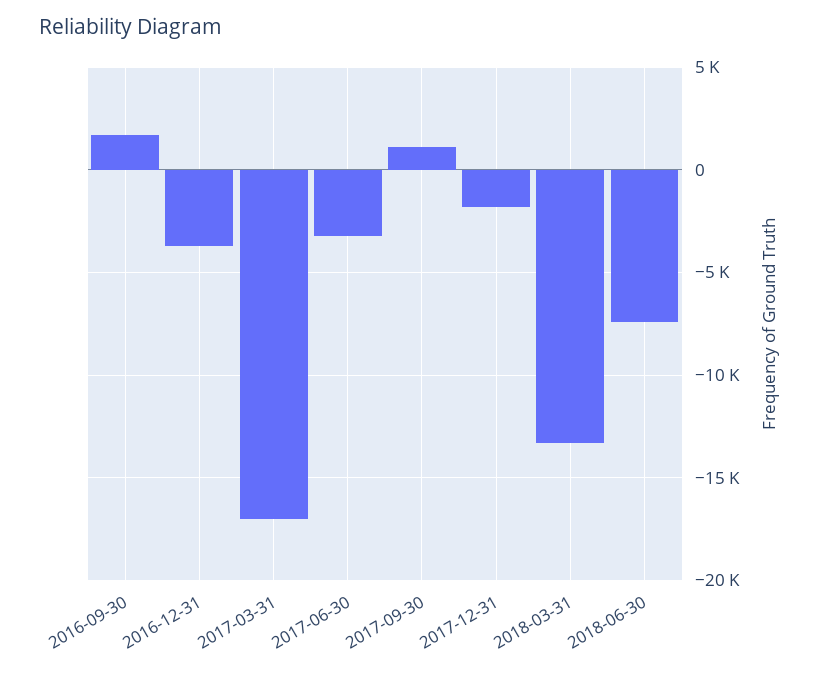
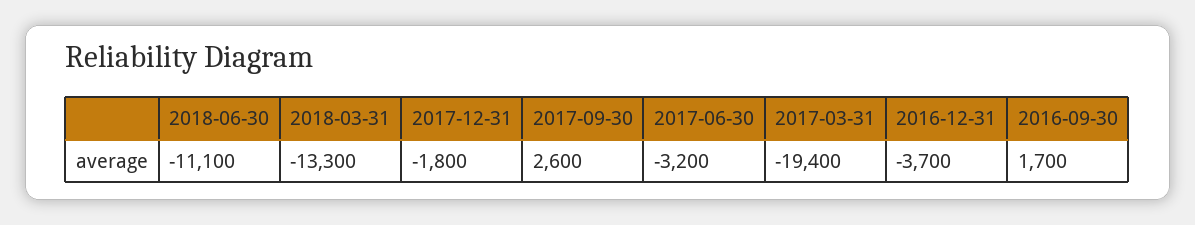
  {
    "2016-09-30": 1700,
    "2016-12-31": -3700,
-   "2017-03-31": -17000,
+   "2017-03-31": -19400,
    "2017-06-30": -3200,
-   "2017-09-30": 1000,
+   "2017-09-30": 2600,
    "2017-12-31": -1800,
    "2018-03-31": -13300,
-   "2018-06-30": -7500
+   "2018-06-30": -11100
  }

